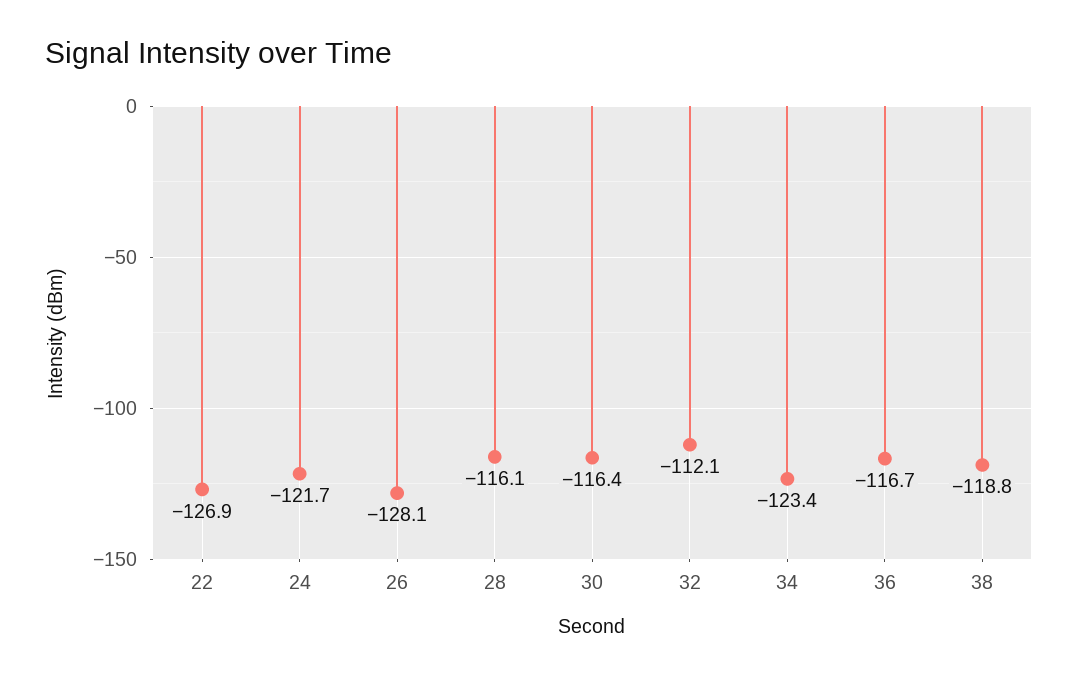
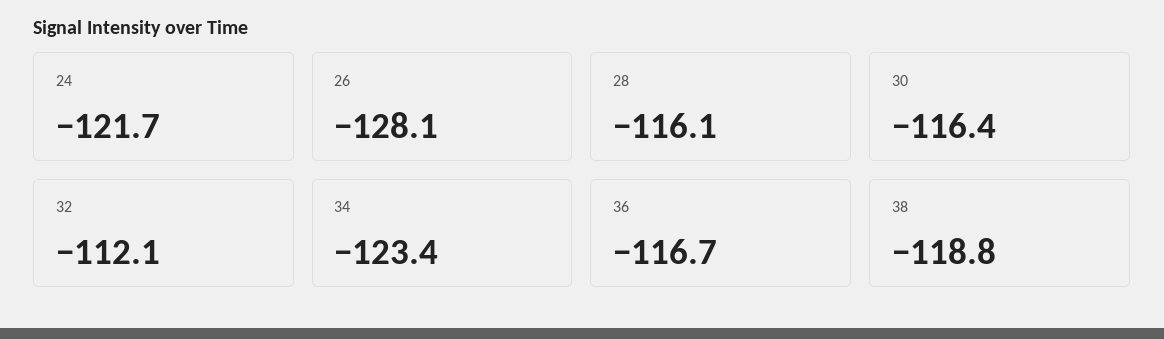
  {
-   "22": -126.9,
    "24": -121.7,
    "26": -128.1,
    "28": -116.1,
    "30": -116.4,
    "32": -112.1,
    "34": -123.4,
    "36": -116.7,
    "38": -118.8
  }

